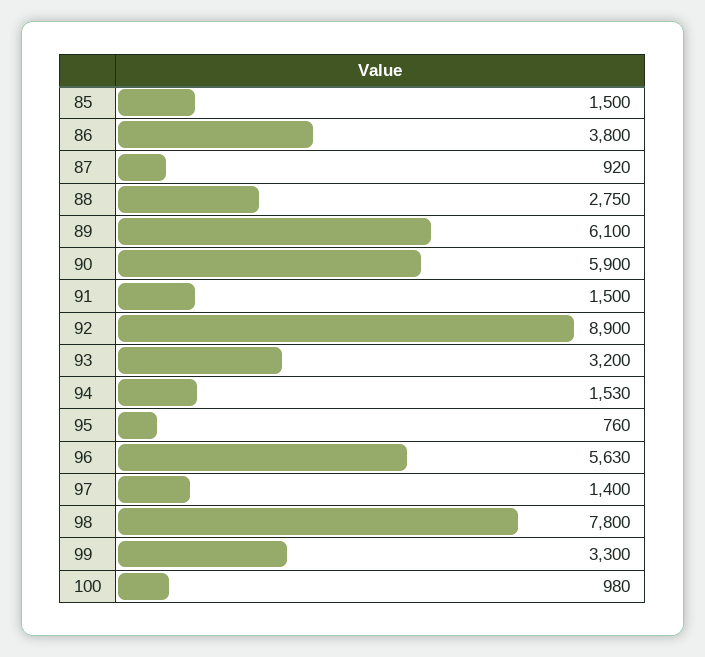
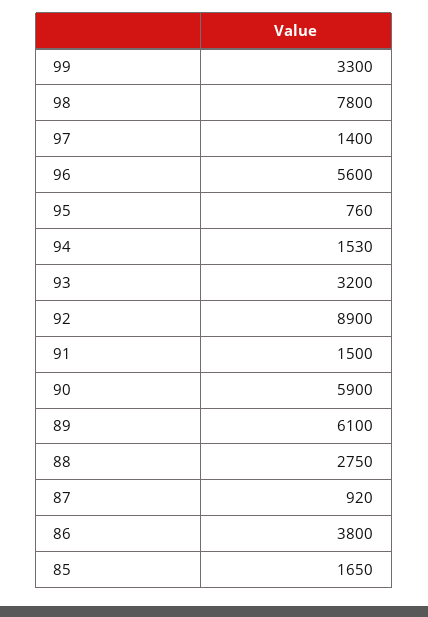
  {
-   "85": 1500,
+   "85": 1650,
    "86": 3800,
    "87": 920,
    "88": 2750,
    "89": 6100,
    "90": 5900,
    "91": 1500,
    "92": 8900,
    "93": 3200,
    "94": 1530,
    "95": 760,
-   "96": 5630,
+   "96": 5600,
    "97": 1400,
    "98": 7800,
-   "99": 3300,
+   "99": 3300
-   "100": 980
  }

